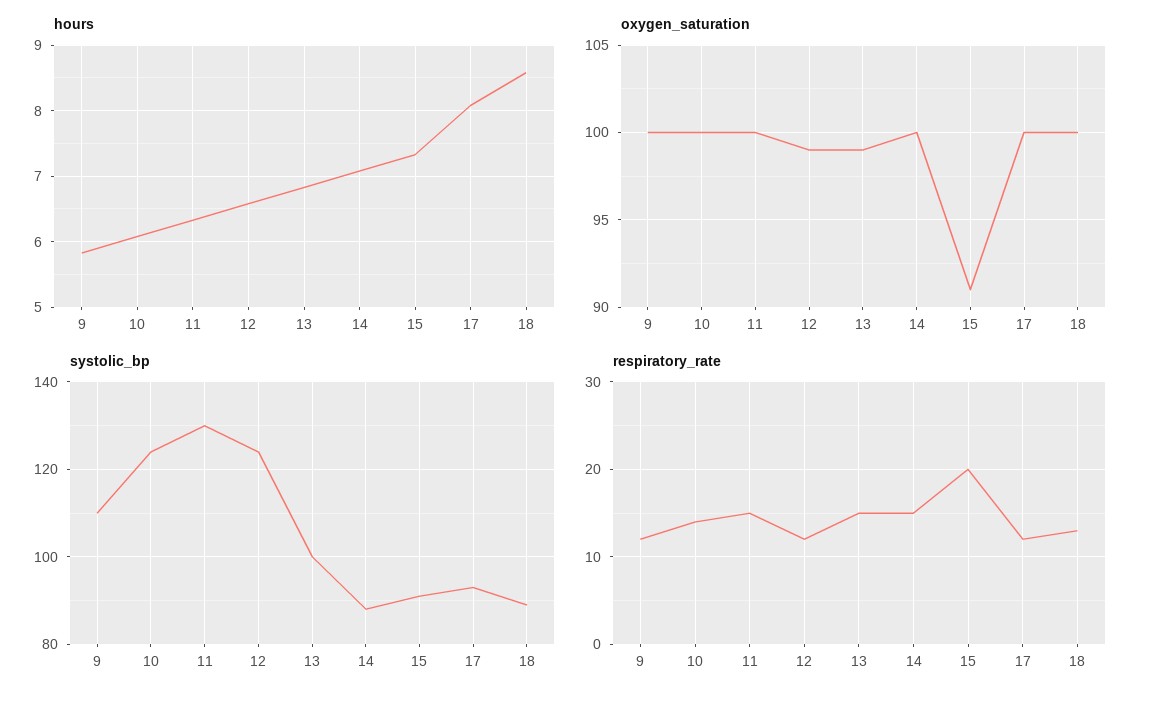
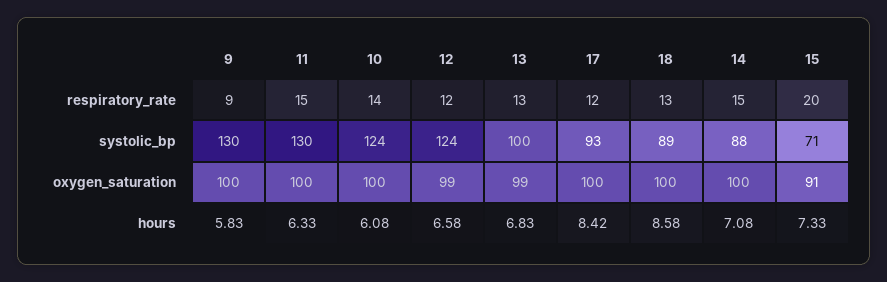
  {
    "hours": {
      "9": 5.83,
      "10": 6.08,
      "11": 6.33,
      "12": 6.58,
      "13": 6.83,
      "14": 7.08,
      "15": 7.33,
-     "17": 8.1,
+     "17": 8.42,
      "18": 8.58
    },
    "oxygen_saturation": {
      "9": 100,
      "10": 100,
      "11": 100,
      "12": 99,
      "13": 99,
      "14": 100,
      "15": 91,
      "17": 100,
      "18": 100
    },
    "systolic_bp": {
-     "9": 110,
+     "9": 130,
      "10": 124,
      "11": 130,
      "12": 124,
      "13": 100,
      "14": 88,
-     "15": 90,
+     "15": 71,
      "17": 93,
      "18": 89
    },
    "respiratory_rate": {
-     "9": 12,
+     "9": 9,
      "10": 14,
      "11": 15,
      "12": 12,
-     "13": 15,
+     "13": 13,
      "14": 15,
      "15": 20,
      "17": 12,
      "18": 13
    }
  }

